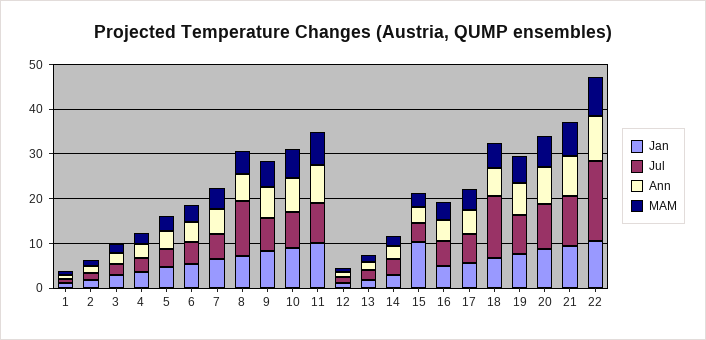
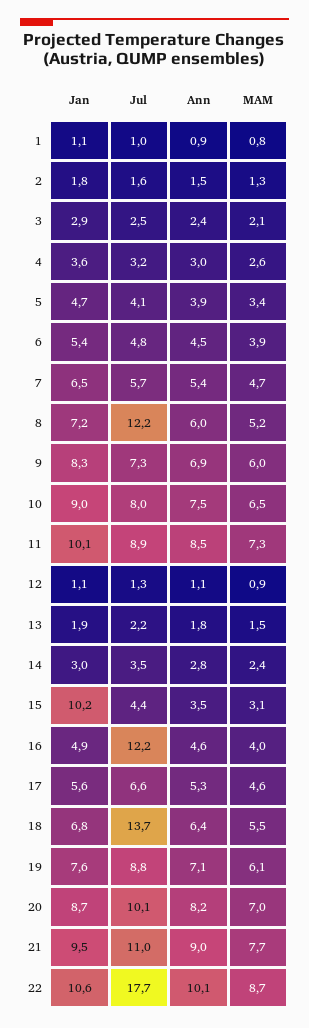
  {
    "Jan": {
      "1": 1.1,
      "2": 1.8,
      "3": 2.9,
      "4": 3.6,
      "5": 4.7,
      "6": 5.4,
      "7": 6.5,
      "8": 7.2,
      "9": 8.3,
      "10": 9,
      "11": 10.1,
      "12": 1.1,
      "13": 1.9,
      "14": 3,
      "15": 10.2,
      "16": 4.9,
      "17": 5.6,
      "18": 6.8,
      "19": 7.6,
      "20": 8.7,
      "21": 9.5,
      "22": 10.6
    },
    "Jul": {
      "1": 1,
      "2": 1.6,
      "3": 2.5,
      "4": 3.2,
      "5": 4.1,
      "6": 4.8,
      "7": 5.7,
      "8": 12.2,
      "9": 7.3,
      "10": 8,
      "11": 8.9,
      "12": 1.3,
      "13": 2.2,
      "14": 3.5,
      "15": 4.4,
-     "16": 6,
+     "16": 12.2,
      "17": 6.6,
      "18": 13.7,
      "19": 8.8,
      "20": 10.1,
      "21": 11,
      "22": 17.7
    },
    "Ann": {
      "1": 0.9,
      "2": 1.5,
      "3": 2.4,
      "4": 3,
      "5": 3.9,
      "6": 4.5,
      "7": 5.4,
      "8": 6,
      "9": 6.9,
      "10": 7.5,
      "11": 8.5,
      "12": 1.1,
      "13": 1.8,
      "14": 2.8,
      "15": 3.5,
      "16": 4.6,
      "17": 5.3,
      "18": 6.4,
      "19": 7.1,
      "20": 8.2,
      "21": 9,
      "22": 10.1
    },
    "MAM": {
      "1": 0.8,
      "2": 1.3,
      "3": 2.1,
      "4": 2.6,
      "5": 3.4,
      "6": 3.9,
      "7": 4.7,
      "8": 5.2,
      "9": 6,
      "10": 6.5,
      "11": 7.3,
      "12": 0.9,
      "13": 1.5,
      "14": 2.4,
      "15": 3.1,
      "16": 4,
      "17": 4.6,
      "18": 5.5,
      "19": 6.1,
      "20": 7,
      "21": 7.7,
      "22": 8.7
    }
  }

